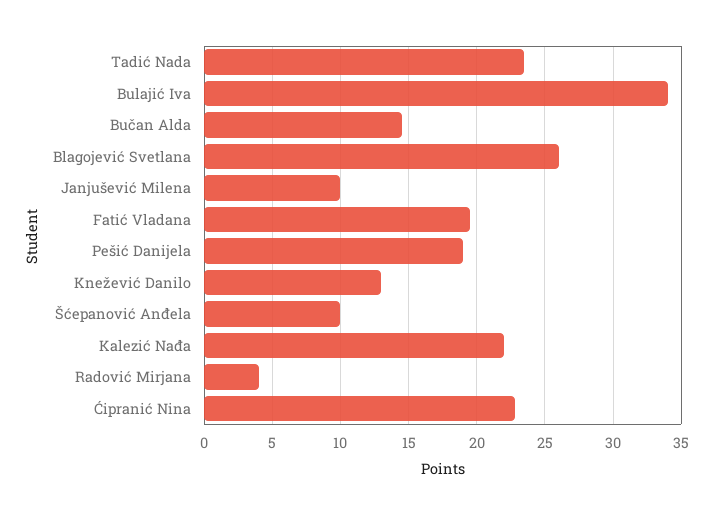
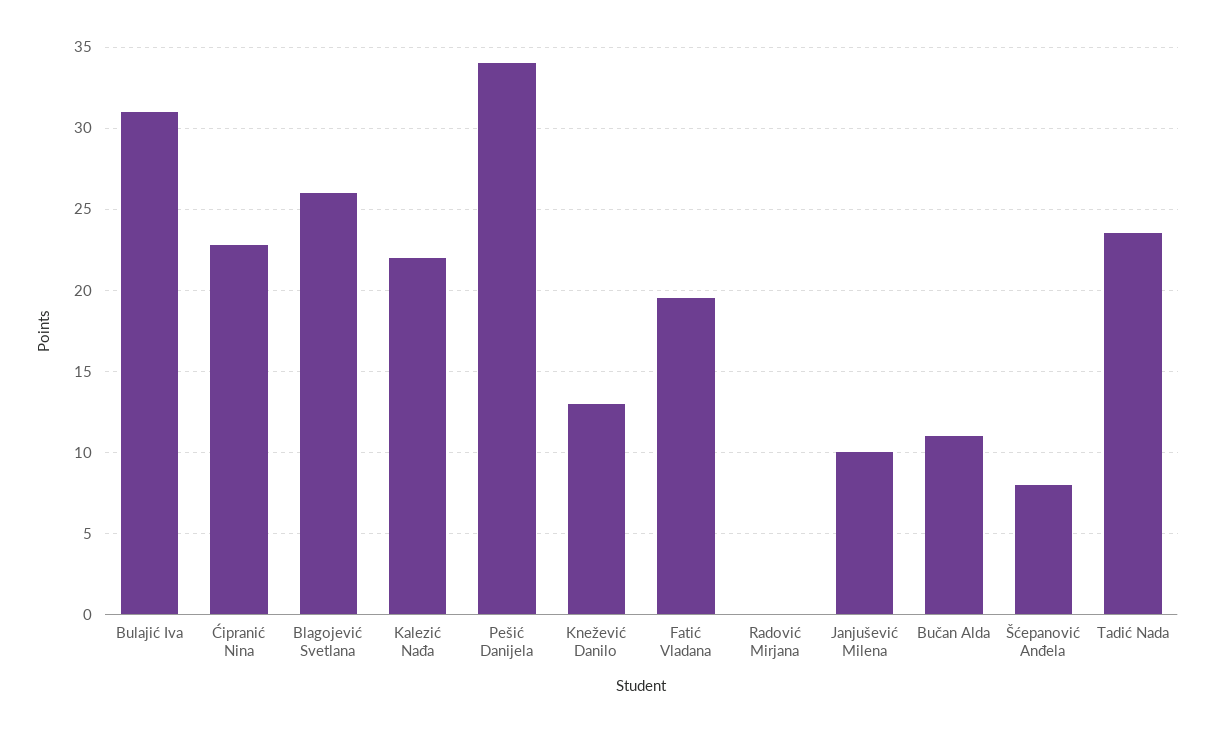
  {
    "Tadić Nada": 23.5,
-   "Bulajić Iva": 34,
+   "Bulajić Iva": 31,
-   "Bučan Alda": 14.5,
+   "Bučan Alda": 11,
    "Blagojević Svetlana": 26,
    "Janjušević Milena": 10,
    "Fatić Vladana": 19.5,
-   "Pešić Danijela": 19,
+   "Pešić Danijela": 34,
    "Knežević Danilo": 13,
-   "Šćepanović Anđela": 10,
+   "Šćepanović Anđela": 8,
    "Kalezić Nađa": 22,
-   "Radović Mirjana": 4,
+   "Radović Mirjana": 0,
    "Ćipranić Nina": 23
  }

